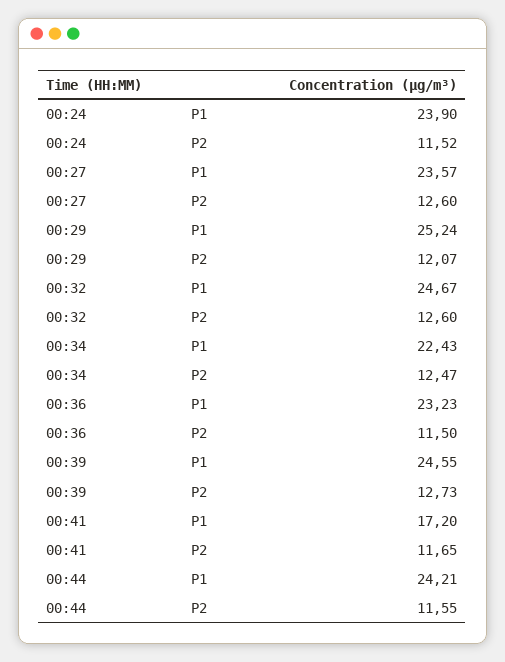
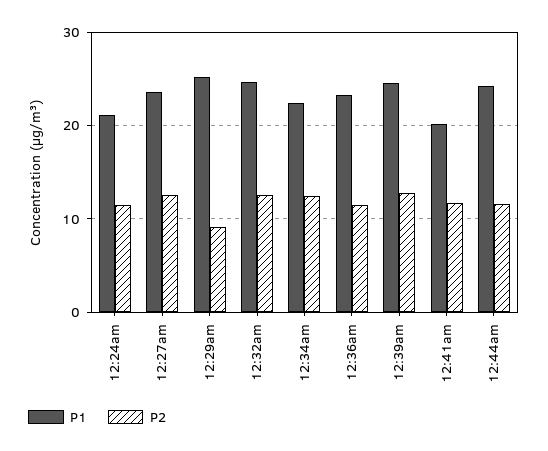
  {
    "P1": {
-     "00:24": 23.9,
+     "00:24": 21,
      "00:27": 23.57,
      "00:29": 25.24,
      "00:32": 24.67,
      "00:34": 22.43,
      "00:36": 23.23,
      "00:39": 24.55,
-     "00:41": 17.2,
+     "00:41": 20,
      "00:44": 24.21
    },
    "P2": {
      "00:24": 11.52,
      "00:27": 12.6,
-     "00:29": 12.07,
+     "00:29": 9,
      "00:32": 12.6,
      "00:34": 12.47,
      "00:36": 11.5,
      "00:39": 12.73,
      "00:41": 11.65,
      "00:44": 11.55
    }
  }

